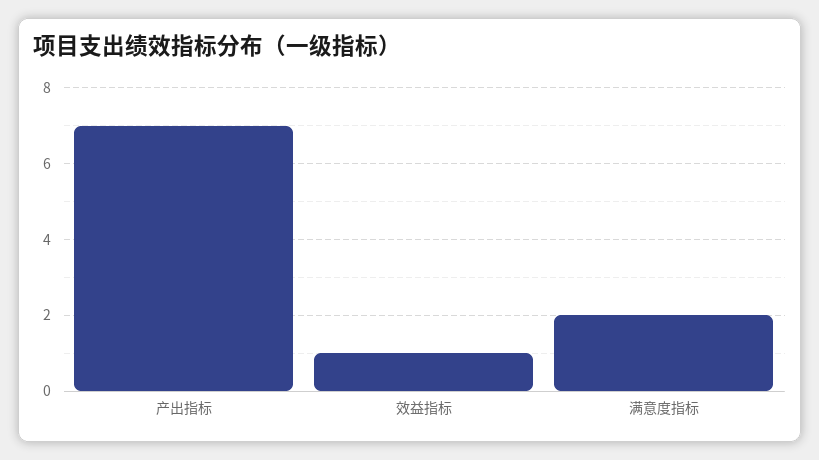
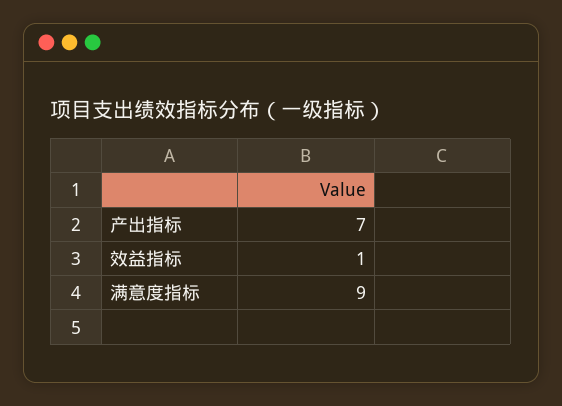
  {
    "产出指标": 7,
    "效益指标": 1,
-   "满意度指标": 2
+   "满意度指标": 9
  }

